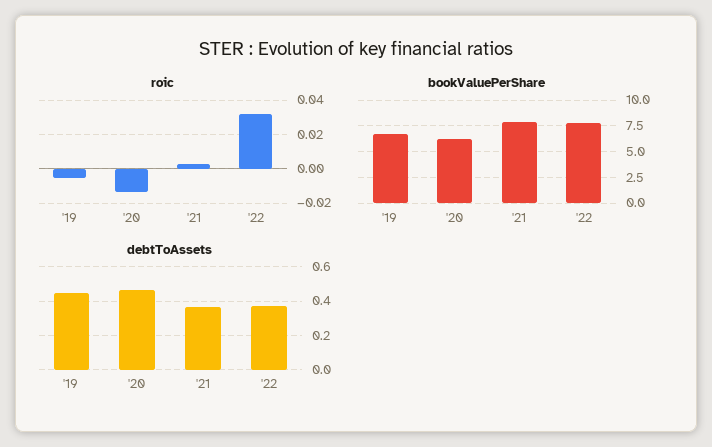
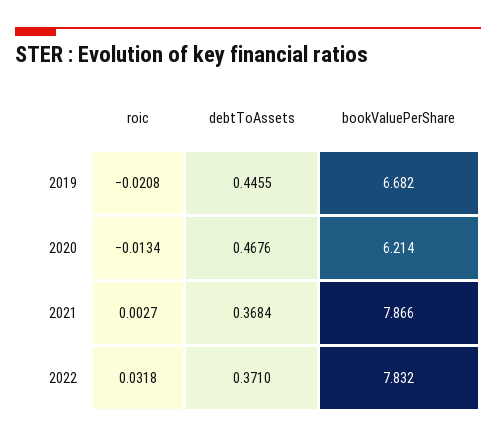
  {
    "roic": {
-     "'19": -0.005,
+     "'19": -0.0208,
      "'20": -0.0134,
      "'21": 0.0027,
      "'22": 0.0318
    },
    "bookValuePerShare": {
      "'19": 6.682,
      "'20": 6.214,
      "'21": 7.866,
      "'22": 7.832
    },
    "debtToAssets": {
      "'19": 0.4455,
      "'20": 0.4676,
      "'21": 0.3684,
      "'22": 0.371
    }
  }

